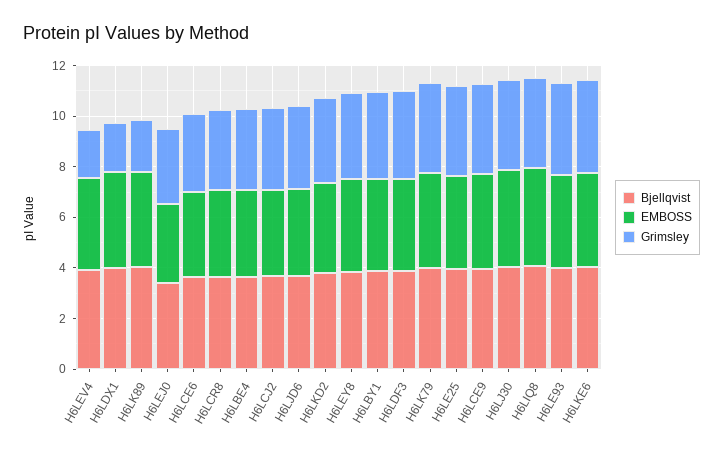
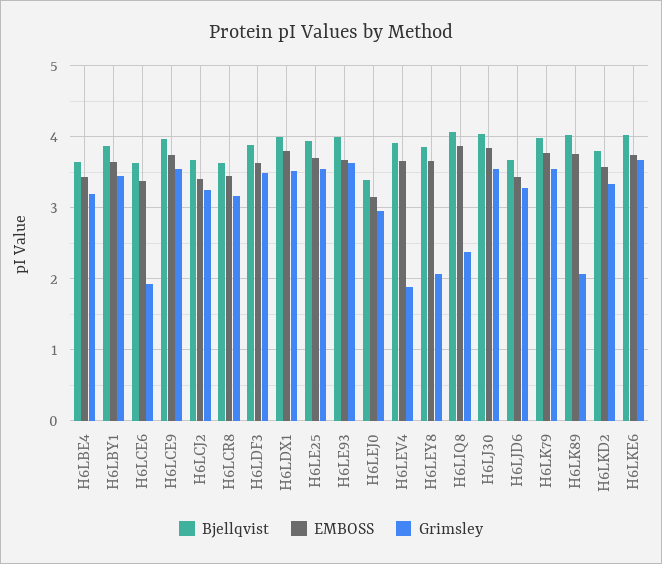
  {
    "Bjellqvist": {
      "H6LEV4": 3.9,
      "H6LDX1": 4,
      "H6LK89": 4,
      "H6LEJ0": 3.4,
      "H6LCE6": 3.6,
      "H6LCR8": 3.6,
      "H6LBE4": 3.6,
      "H6LCJ2": 3.7,
      "H6LJD6": 3.7,
      "H6LKD2": 3.8,
      "H6LEY8": 3.9,
      "H6LBY1": 3.9,
      "H6LDF3": 3.9,
      "H6LK79": 4,
      "H6LE25": 3.9,
      "H6LCE9": 4,
      "H6LJ30": 4,
      "H6LIQ8": 4.1,
      "H6LE93": 4,
      "H6LKE6": 4
    },
    "EMBOSS": {
      "H6LEV4": 3.7,
      "H6LDX1": 3.8,
      "H6LK89": 3.8,
      "H6LEJ0": 3.2,
      "H6LCE6": 3.4,
      "H6LCR8": 3.5,
      "H6LBE4": 3.4,
      "H6LCJ2": 3.4,
      "H6LJD6": 3.4,
      "H6LKD2": 3.6,
      "H6LEY8": 3.7,
      "H6LBY1": 3.6,
      "H6LDF3": 3.6,
      "H6LK79": 3.8,
      "H6LE25": 3.7,
      "H6LCE9": 3.7,
      "H6LJ30": 3.8,
      "H6LIQ8": 3.9,
      "H6LE93": 3.7,
      "H6LKE6": 3.7
    },
    "Grimsley": {
      "H6LEV4": 1.9,
-     "H6LDX1": 2,
+     "H6LDX1": 3.5,
      "H6LK89": 2.1,
      "H6LEJ0": 3,
-     "H6LCE6": 3,
+     "H6LCE6": 1.9,
      "H6LCR8": 3.2,
      "H6LBE4": 3.2,
      "H6LCJ2": 3.2,
      "H6LJD6": 3.3,
      "H6LKD2": 3.3,
-     "H6LEY8": 3.5,
+     "H6LEY8": 2.1,
      "H6LBY1": 3.5,
      "H6LDF3": 3.5,
      "H6LK79": 3.5,
      "H6LE25": 3.6,
      "H6LCE9": 3.6,
      "H6LJ30": 3.6,
-     "H6LIQ8": 3.5,
+     "H6LIQ8": 2.4,
      "H6LE93": 3.6,
      "H6LKE6": 3.7
    }
  }

